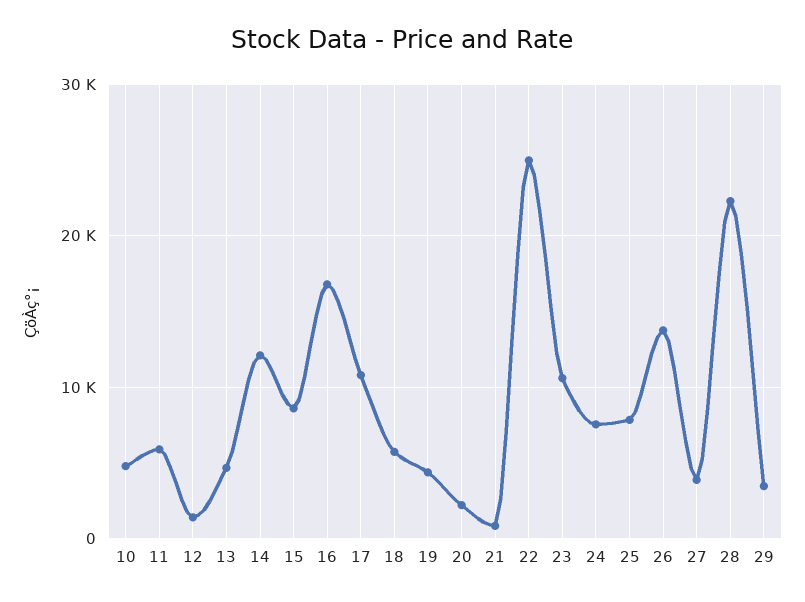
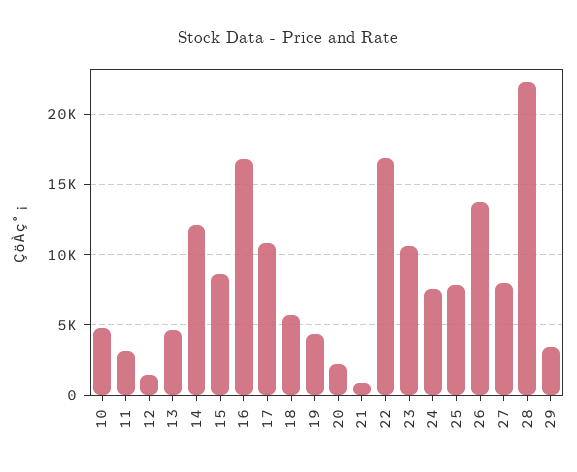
  {
    "10": 5000,
-   "11": 6000,
+   "11": 3000,
    "12": 1500,
    "13": 4500,
    "14": 12000,
    "15": 8500,
    "16": 17000,
    "17": 11000,
    "18": 5500,
    "19": 4500,
    "20": 2000,
    "21": 1000,
-   "22": 25000,
+   "22": 17000,
    "23": 10500,
    "24": 7500,
    "25": 8000,
    "26": 14000,
-   "27": 4000,
+   "27": 8000,
    "28": 22500,
    "29": 3500
  }

